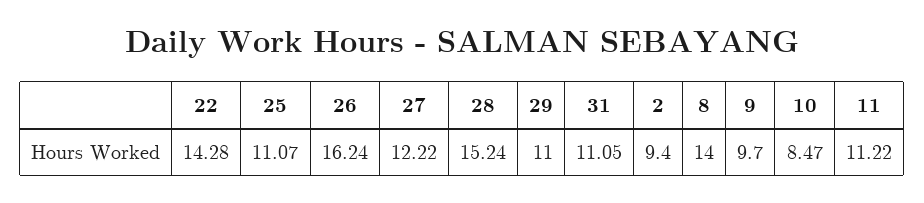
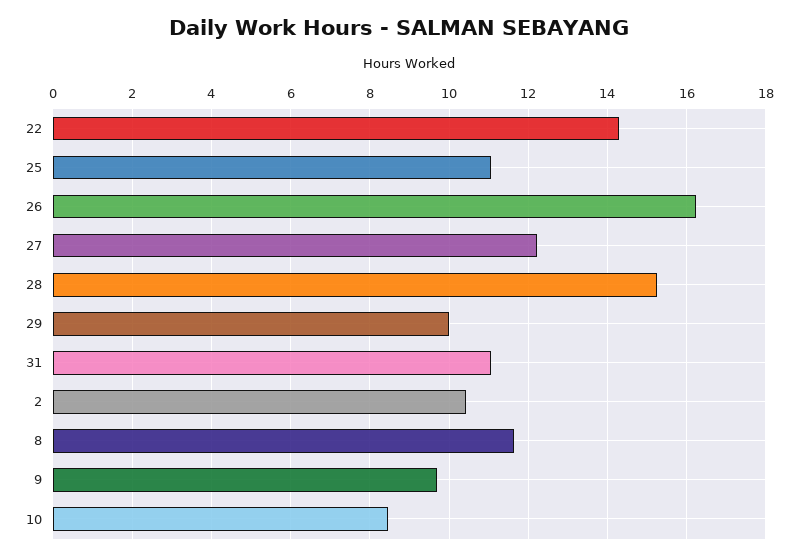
  {
    "22": 14.28,
    "25": 11.07,
    "26": 16.24,
    "27": 12.22,
    "28": 15.24,
-   "29": 11,
+   "29": 10,
    "31": 11.05,
-   "2": 9.4,
+   "2": 10.4,
-   "8": 14,
+   "8": 11.6,
    "9": 9.7,
-   "10": 8.47,
+   "10": 8.47
-   "11": 11.22
  }

